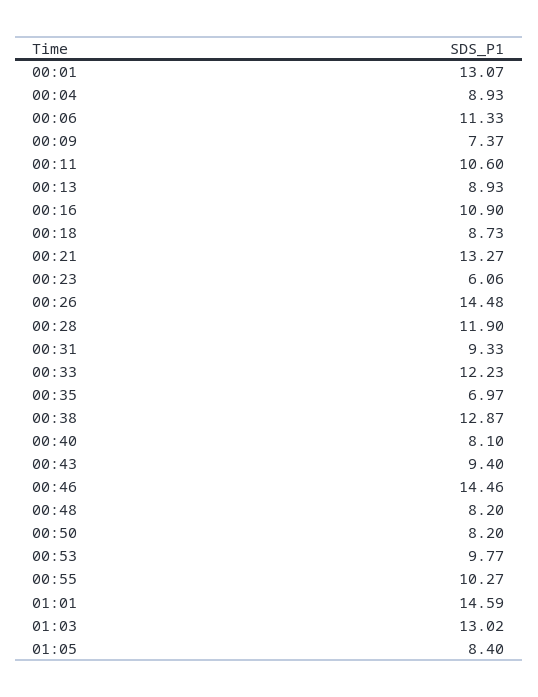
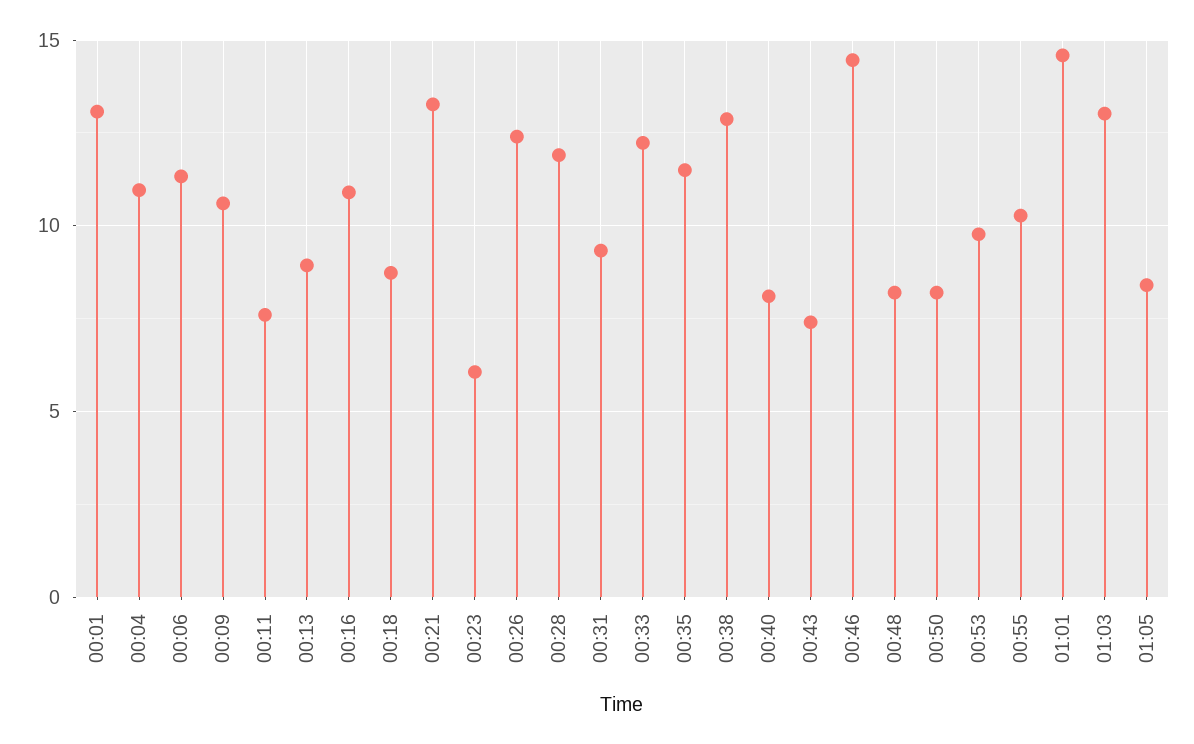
  {
    "00:01": 13.07,
-   "00:04": 8.93,
+   "00:04": 11,
    "00:06": 11.33,
-   "00:09": 7.37,
+   "00:09": 10.5,
-   "00:11": 10.6,
+   "00:11": 7.5,
    "00:13": 8.93,
    "00:16": 10.9,
    "00:18": 8.73,
    "00:21": 13.27,
    "00:23": 6.06,
-   "00:26": 14.48,
+   "00:26": 12.5,
    "00:28": 11.9,
    "00:31": 9.33,
    "00:33": 12.23,
-   "00:35": 6.97,
+   "00:35": 11.5,
    "00:38": 12.87,
    "00:40": 8.1,
-   "00:43": 9.4,
+   "00:43": 7.5,
    "00:46": 14.46,
    "00:48": 8.2,
    "00:50": 8.2,
    "00:53": 9.77,
    "00:55": 10.27,
    "01:01": 14.59,
    "01:03": 13.02,
    "01:05": 8.4
  }

